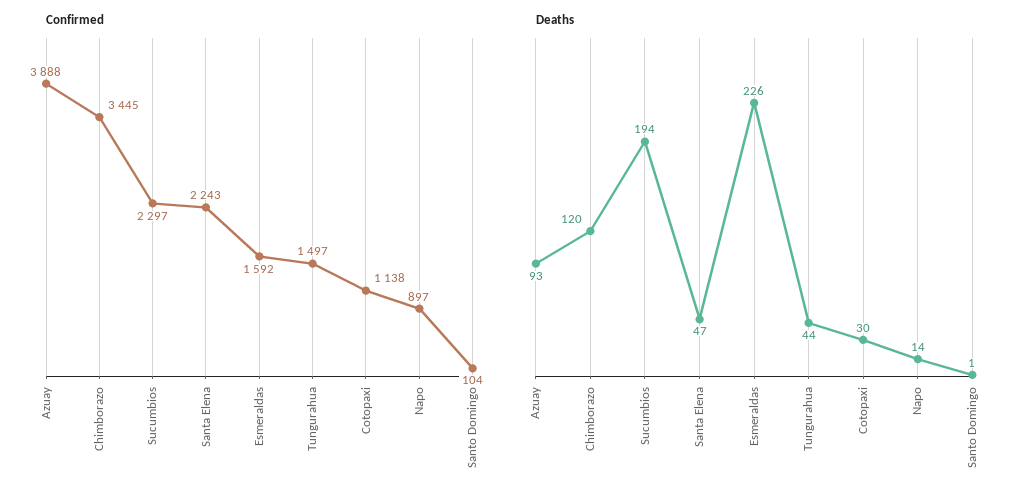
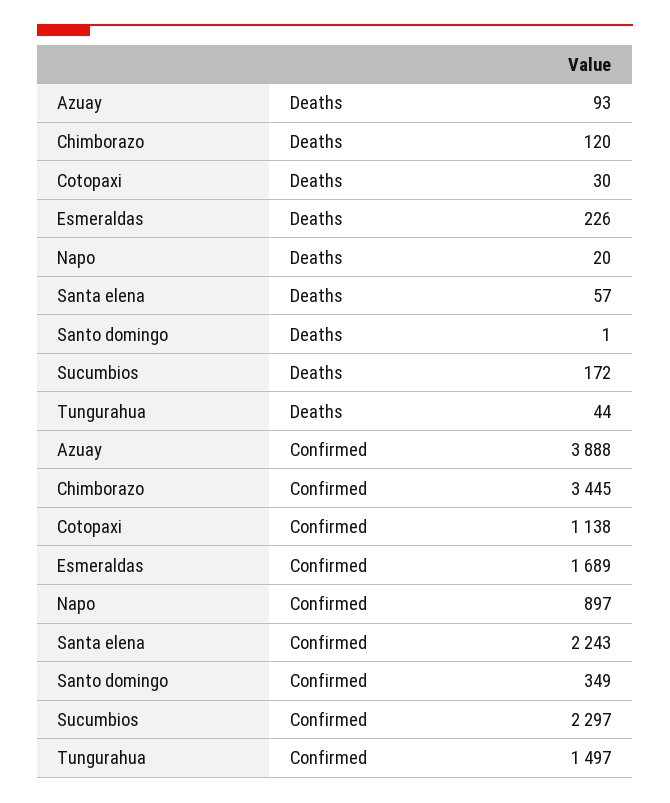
  {
    "Confirmed": {
      "Azuay": 3888,
      "Chimborazo": 3445,
      "Sucumbios": 2297,
      "Santa Elena": 2243,
-     "Esmeraldas": 1592,
+     "Esmeraldas": 1689,
      "Tungurahua": 1497,
      "Cotopaxi": 1138,
      "Napo": 897,
-     "Santo Domingo": 104
+     "Santo Domingo": 349
    },
    "Deaths": {
      "Azuay": 93,
      "Chimborazo": 120,
-     "Sucumbios": 194,
+     "Sucumbios": 172,
-     "Santa Elena": 47,
+     "Santa Elena": 57,
      "Esmeraldas": 226,
      "Tungurahua": 44,
      "Cotopaxi": 30,
-     "Napo": 14,
+     "Napo": 20,
      "Santo Domingo": 1
    }
  }

